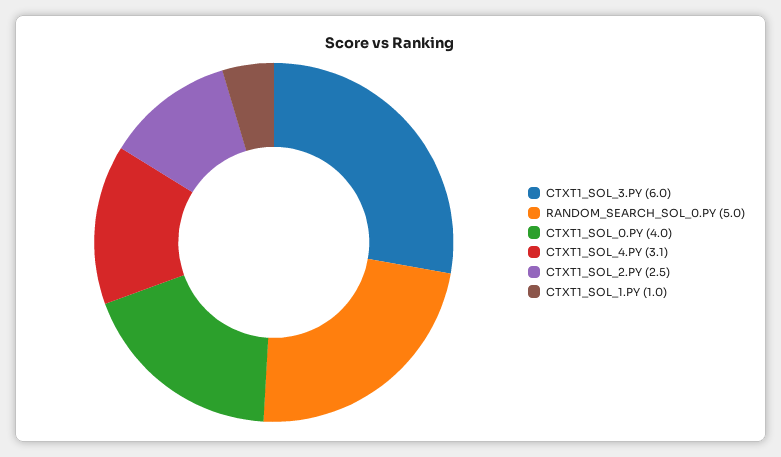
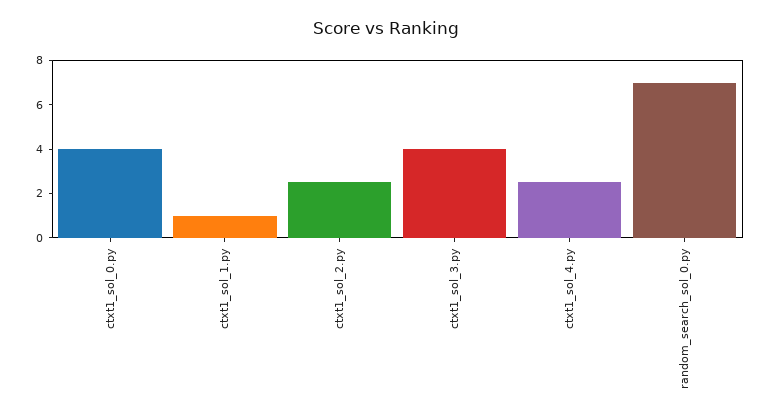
  {
-   "CTXT1_SOL_3.PY": 6,
+   "CTXT1_SOL_3.PY": 4,
-   "RANDOM_SEARCH_SOL_0.PY": 5,
+   "RANDOM_SEARCH_SOL_0.PY": 7,
    "CTXT1_SOL_0.PY": 4,
-   "CTXT1_SOL_4.PY": 3.1,
+   "CTXT1_SOL_4.PY": 2.5,
    "CTXT1_SOL_2.PY": 2.5,
    "CTXT1_SOL_1.PY": 1
  }

